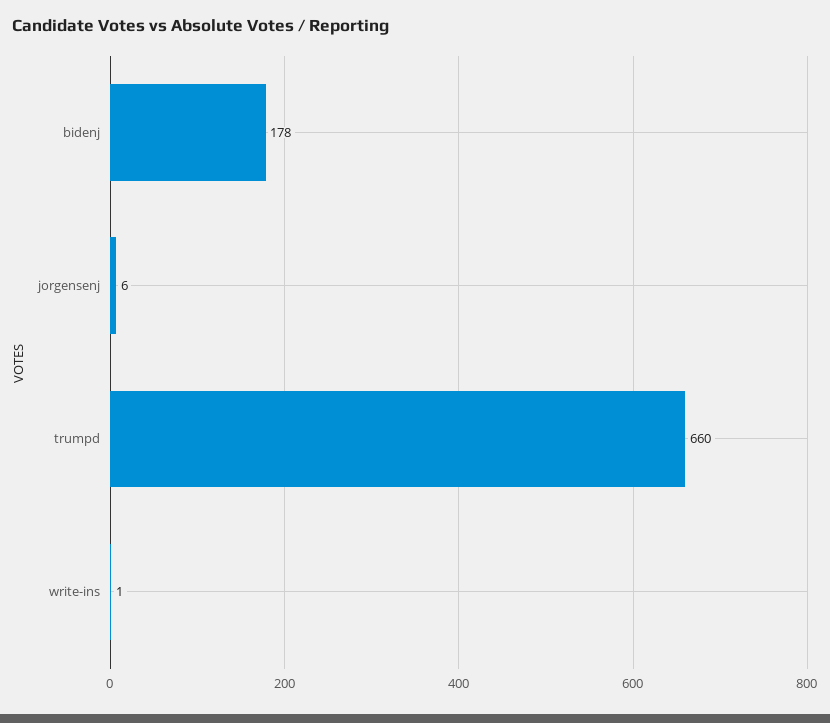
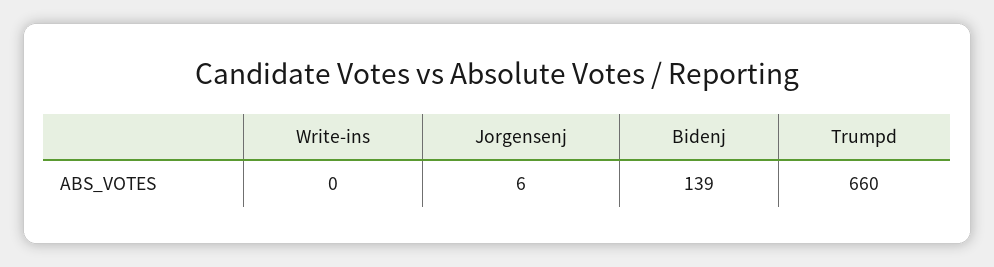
  {
-   "bidenj": 178,
+   "bidenj": 139,
    "jorgensenj": 6,
    "trumpd": 660,
-   "write-ins": 1
+   "write-ins": 0
  }

